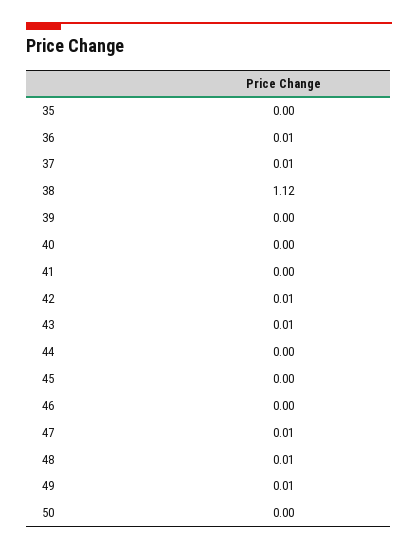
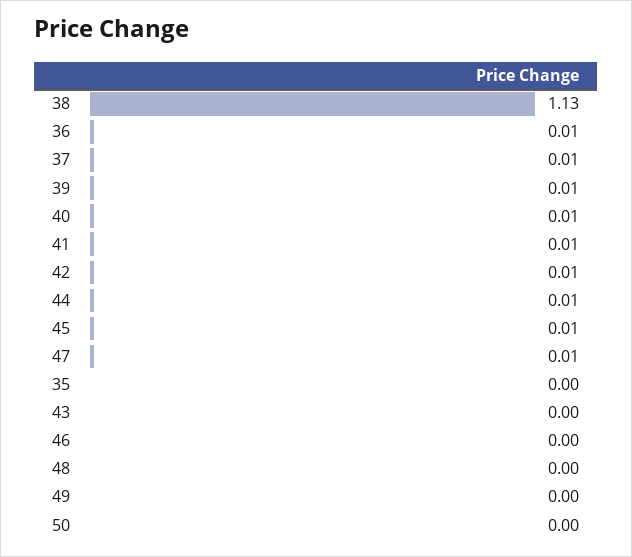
  {
    "35": 0,
    "36": 0.01,
    "37": 0.01,
-   "38": 1.12,
+   "38": 1.13,
-   "39": 0,
+   "39": 0.01,
-   "40": 0,
+   "40": 0.01,
-   "41": 0,
+   "41": 0.01,
    "42": 0.01,
-   "43": 0.01,
+   "43": 0,
-   "44": 0,
+   "44": 0.01,
-   "45": 0,
+   "45": 0.01,
    "46": 0,
    "47": 0.01,
-   "48": 0.01,
+   "48": 0,
-   "49": 0.01,
+   "49": 0,
    "50": 0
  }

